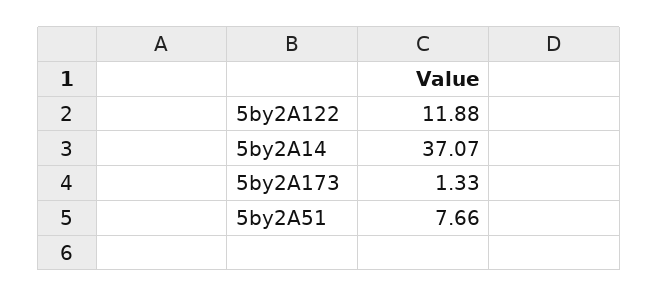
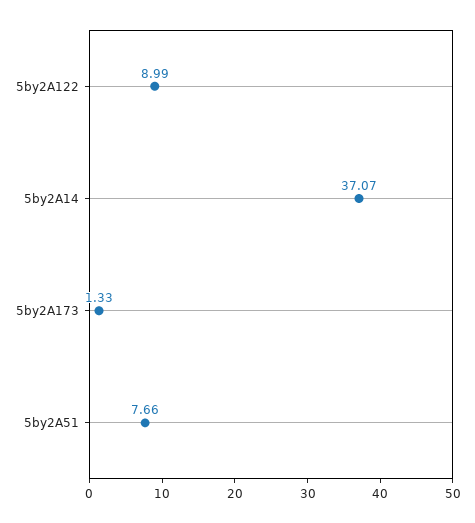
  {
-   "5by2A122": 11.88,
+   "5by2A122": 8.99,
    "5by2A14": 37.07,
    "5by2A173": 1.33,
    "5by2A51": 7.66
  }

